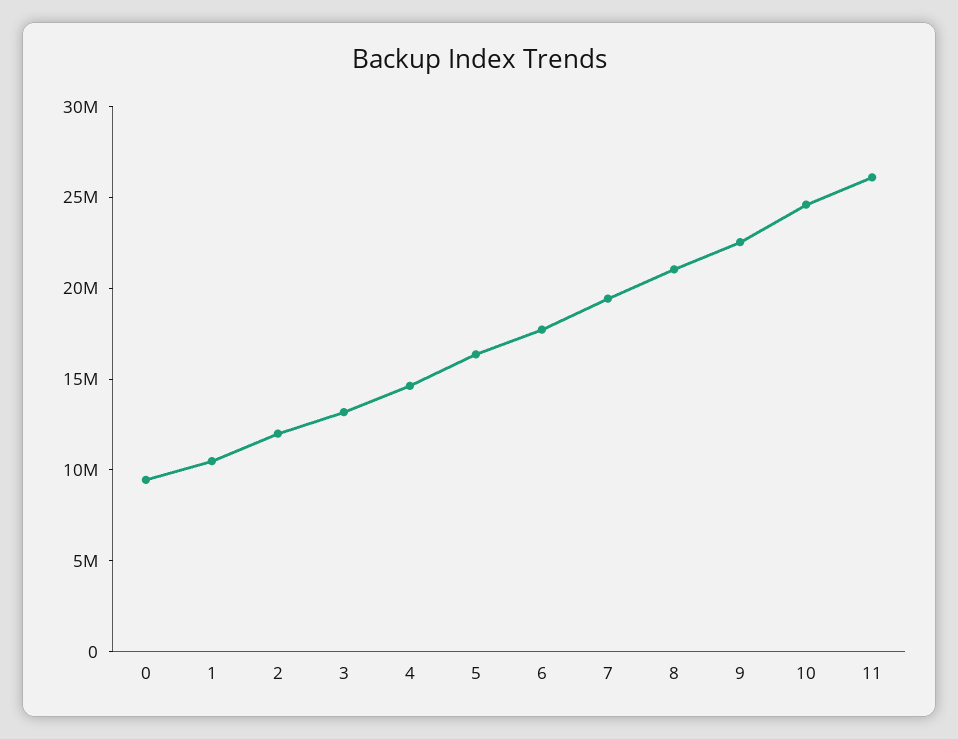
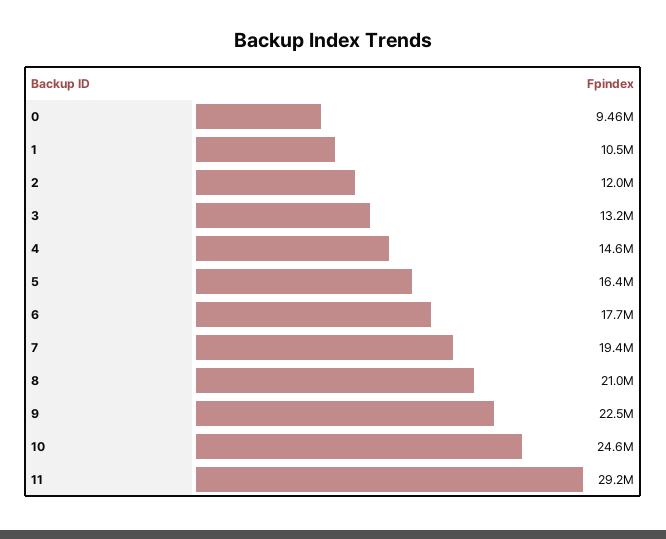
  {
    "0": 9460000,
    "1": 10500000,
    "2": 12000000,
    "3": 13200000,
    "4": 14600000,
    "5": 16400000,
    "6": 17700000,
    "7": 19400000,
    "8": 21000000,
    "9": 22500000,
    "10": 24600000,
-   "11": 26000000
+   "11": 29200000
  }

